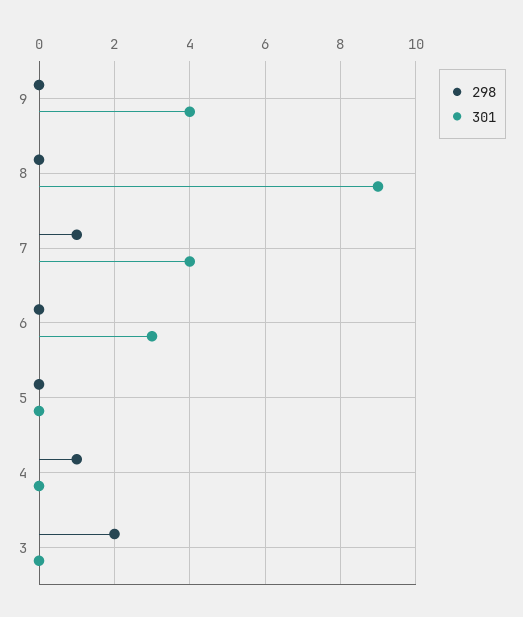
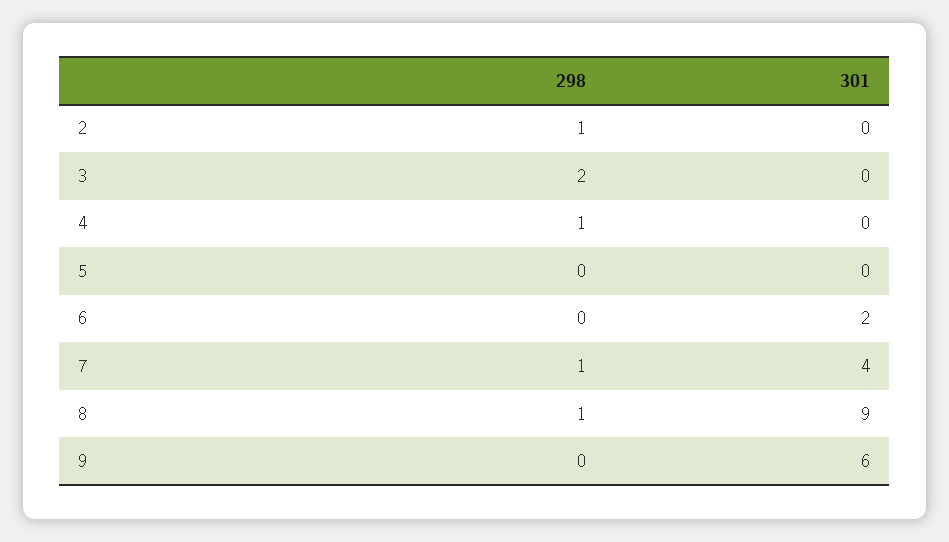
  {
    "298": {
      "9": 0,
-     "8": 0,
+     "8": 1,
      "7": 1,
      "6": 0,
      "5": 0,
      "4": 1,
-     "3": 2
+     "3": 2,
+     "2": 1
    },
    "301": {
-     "9": 4,
+     "9": 6,
      "8": 9,
      "7": 4,
-     "6": 3,
+     "6": 2,
      "5": 0,
      "4": 0,
-     "3": 0
+     "3": 0,
+     "2": 0
    }
  }

